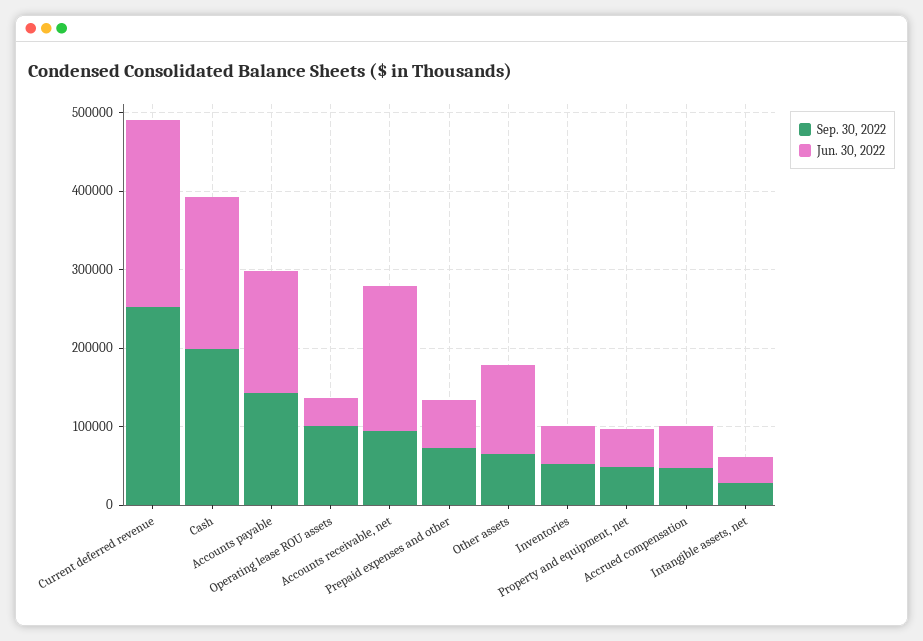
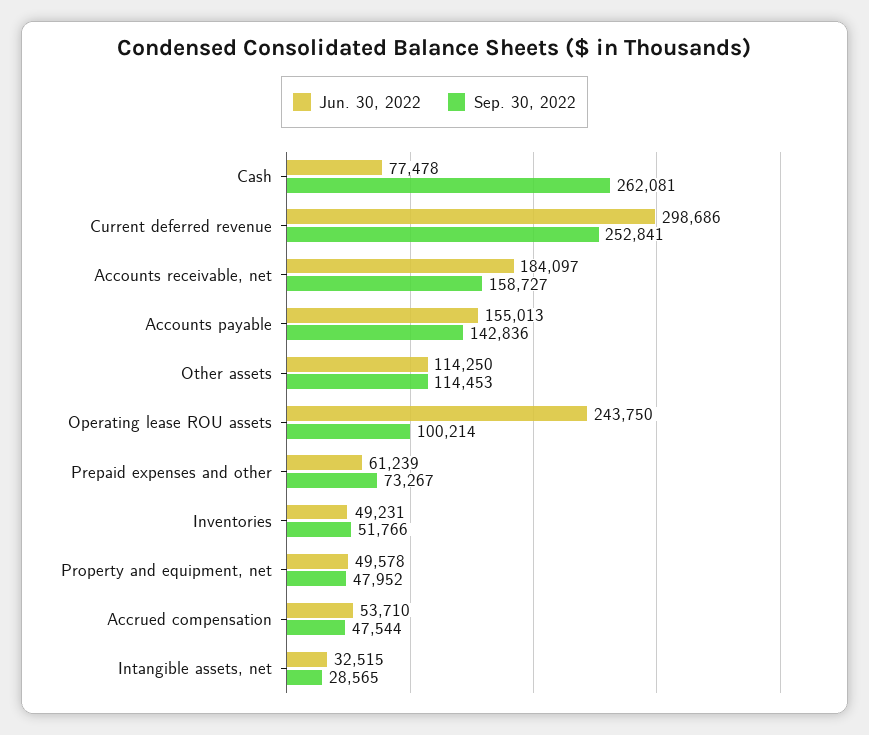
  {
    "Sep. 30, 2022": {
      "Current deferred revenue": 252841,
-     "Cash": 200000,
+     "Cash": 262081,
      "Accounts payable": 142836,
      "Operating lease ROU assets": 100214,
-     "Accounts receivable, net": 100000,
+     "Accounts receivable, net": 158727,
      "Prepaid expenses and other": 73267,
-     "Other assets": 60000,
+     "Other assets": 114453,
      "Inventories": 51766,
      "Property and equipment, net": 47952,
      "Accrued compensation": 47544,
      "Intangible assets, net": 28565
    },
    "Jun. 30, 2022": {
-     "Current deferred revenue": 240000,
+     "Current deferred revenue": 298686,
-     "Cash": 200000,
+     "Cash": 77478,
      "Accounts payable": 155013,
-     "Operating lease ROU assets": 40000,
+     "Operating lease ROU assets": 243750,
      "Accounts receivable, net": 184097,
      "Prepaid expenses and other": 61239,
      "Other assets": 114250,
      "Inventories": 49231,
      "Property and equipment, net": 49578,
      "Accrued compensation": 53710,
      "Intangible assets, net": 32515
    }
  }

